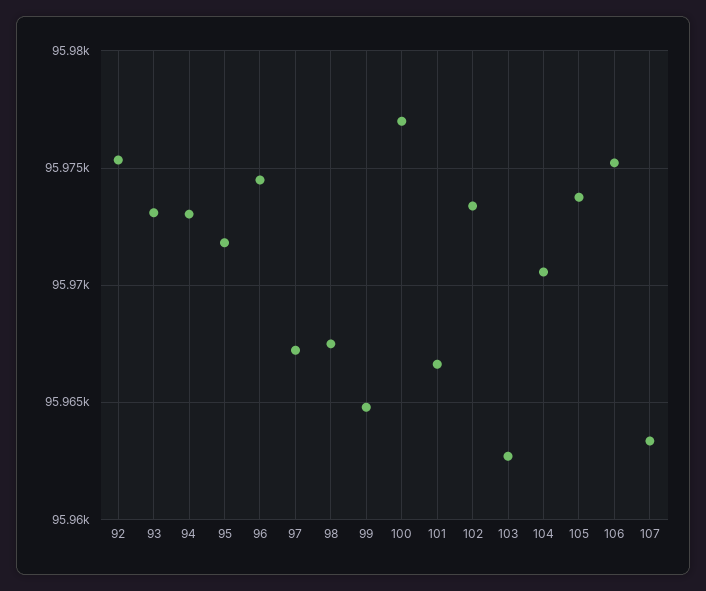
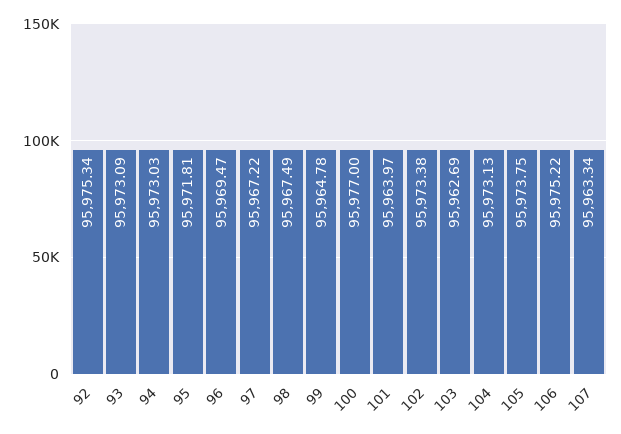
  {
    "92": 95975.34,
    "93": 95973.09,
    "94": 95973.03,
    "95": 95971.81,
-   "96": 95974.5,
+   "96": 95969.47,
    "97": 95967.22,
    "98": 95967.49,
    "99": 95964.78,
    "100": 95977,
-   "101": 95966.5,
+   "101": 95963.97,
    "102": 95973.38,
    "103": 95962.69,
-   "104": 95970.5,
+   "104": 95973.13,
    "105": 95973.75,
    "106": 95975.22,
    "107": 95963.34
  }

